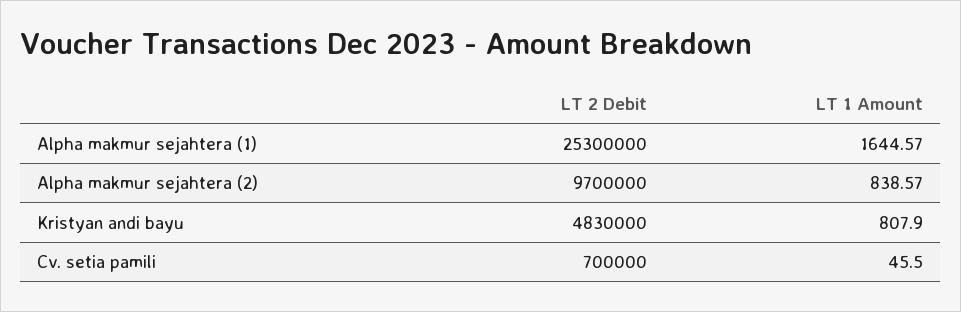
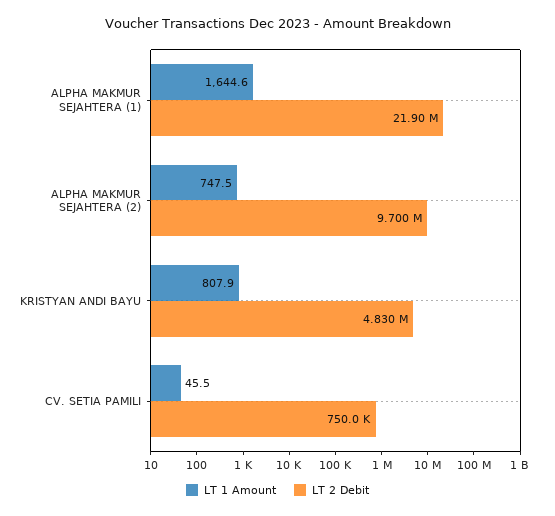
  {
    "LT 2 Debit": {
-     "Alpha makmur sejahtera (1)": 25300000,
+     "Alpha makmur sejahtera (1)": 21900000,
      "Alpha makmur sejahtera (2)": 9700000,
      "Kristyan andi bayu": 4830000,
-     "Cv. setia pamili": 700000
+     "Cv. setia pamili": 750000
    },
    "LT 1 Amount": {
      "Alpha makmur sejahtera (1)": 1644.57,
-     "Alpha makmur sejahtera (2)": 838.57,
+     "Alpha makmur sejahtera (2)": 747.5,
      "Kristyan andi bayu": 807.9,
      "Cv. setia pamili": 45.5
    }
  }

